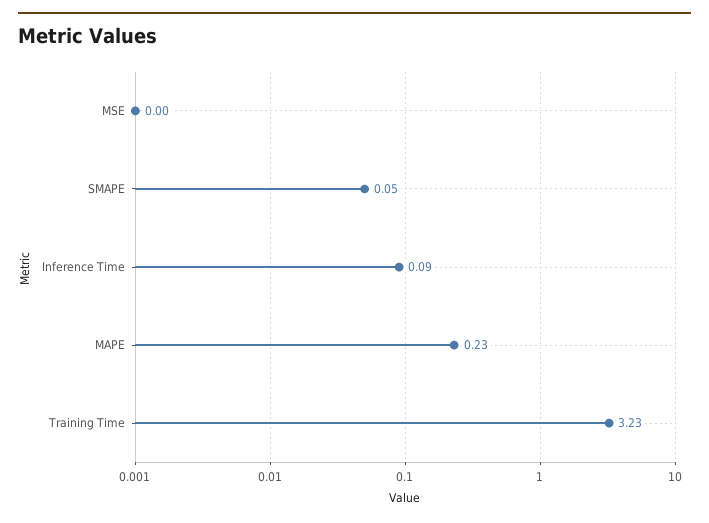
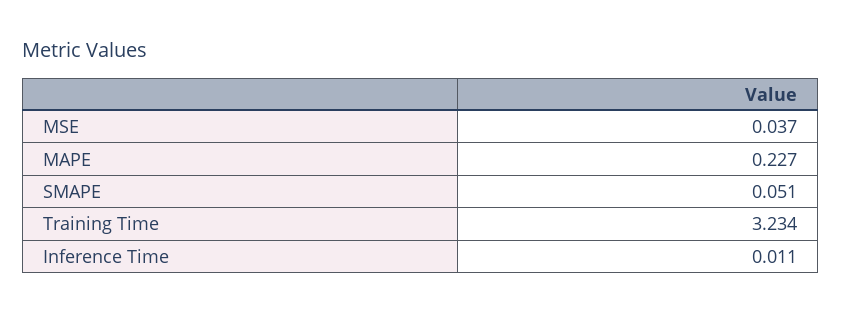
  {
-   "MSE": 0,
+   "MSE": 0.037,
    "SMAPE": 0.051,
-   "Inference Time": 0.09,
+   "Inference Time": 0.011,
    "MAPE": 0.227,
    "Training Time": 3.234
  }

